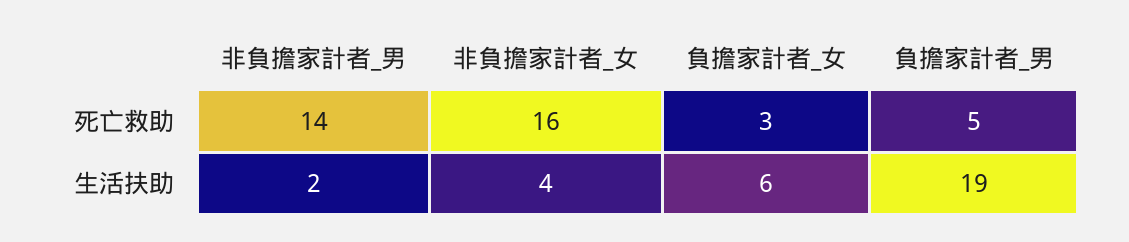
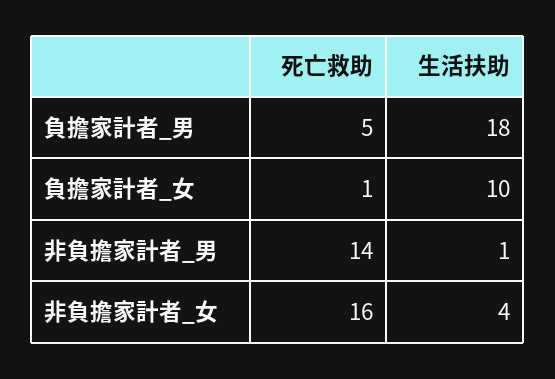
  {
    "非負擔家計者_男": {
      "死亡救助": 14,
-     "生活扶助": 2
+     "生活扶助": 1
    },
    "非負擔家計者_女": {
      "死亡救助": 16,
      "生活扶助": 4
    },
    "負擔家計者_女": {
-     "死亡救助": 3,
+     "死亡救助": 1,
-     "生活扶助": 6
+     "生活扶助": 10
    },
    "負擔家計者_男": {
      "死亡救助": 5,
-     "生活扶助": 19
+     "生活扶助": 18
    }
  }

